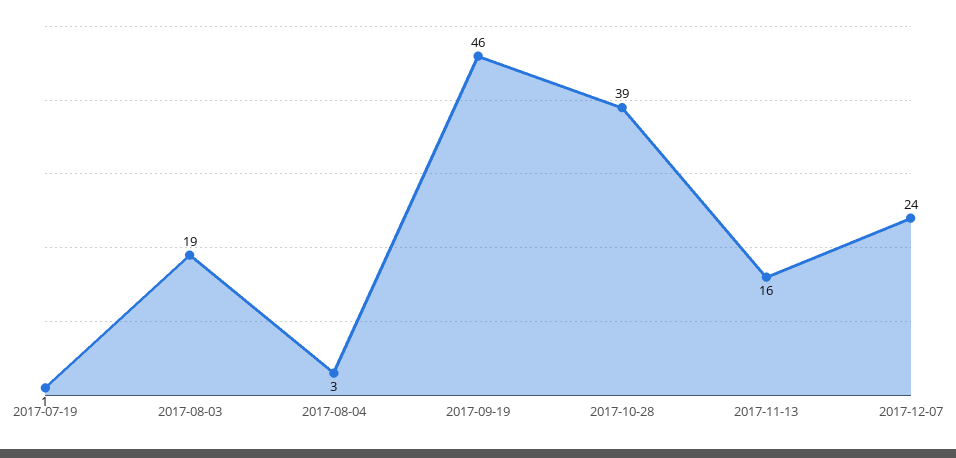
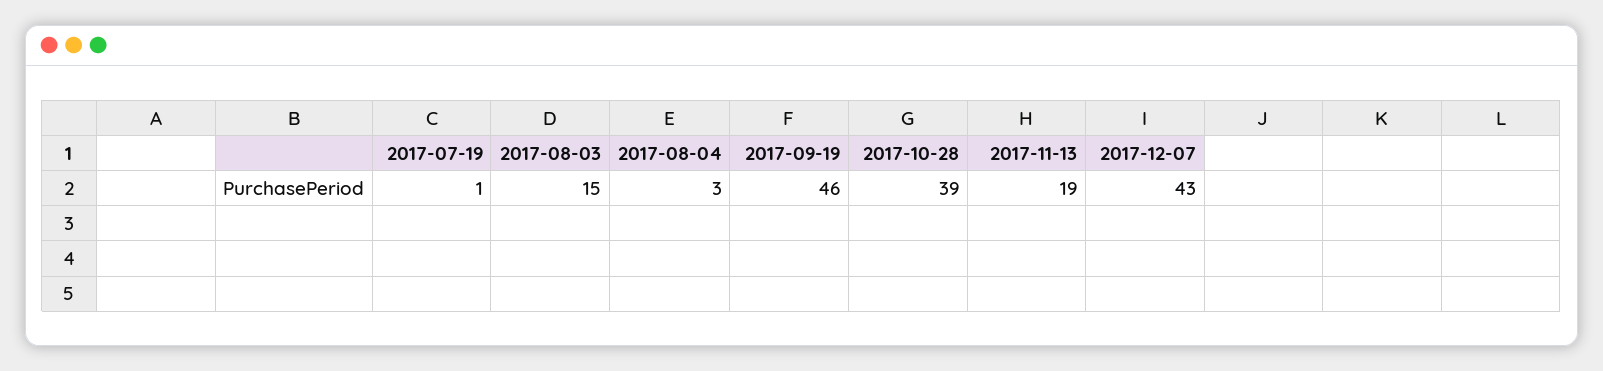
  {
    "2017-07-19": 1,
-   "2017-08-03": 19,
+   "2017-08-03": 15,
    "2017-08-04": 3,
    "2017-09-19": 46,
    "2017-10-28": 39,
-   "2017-11-13": 16,
+   "2017-11-13": 19,
-   "2017-12-07": 24
+   "2017-12-07": 43
  }

